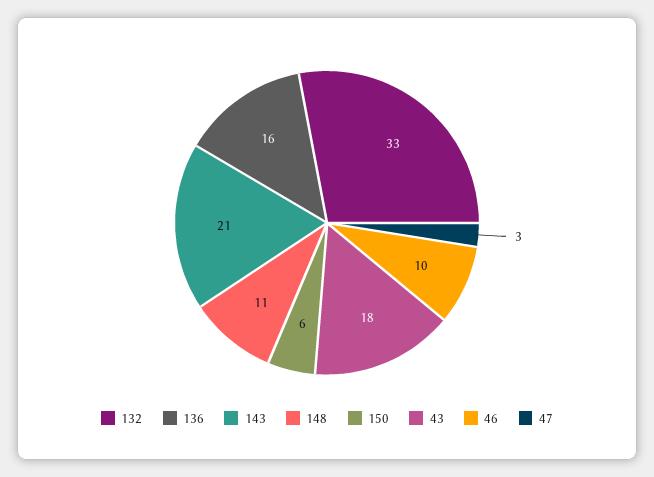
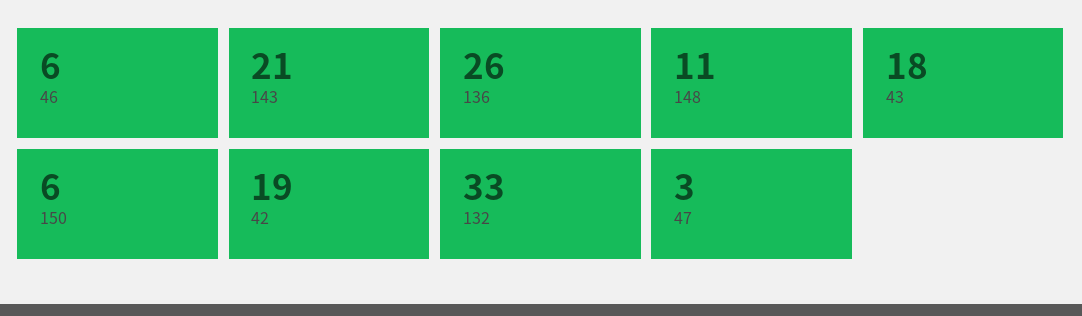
  {
    "132": 33,
-   "136": 16,
+   "136": 26,
    "143": 21,
    "148": 11,
    "150": 6,
    "43": 18,
-   "46": 10,
+   "46": 6,
-   "47": 3
+   "47": 3,
+   "42": 19
  }

